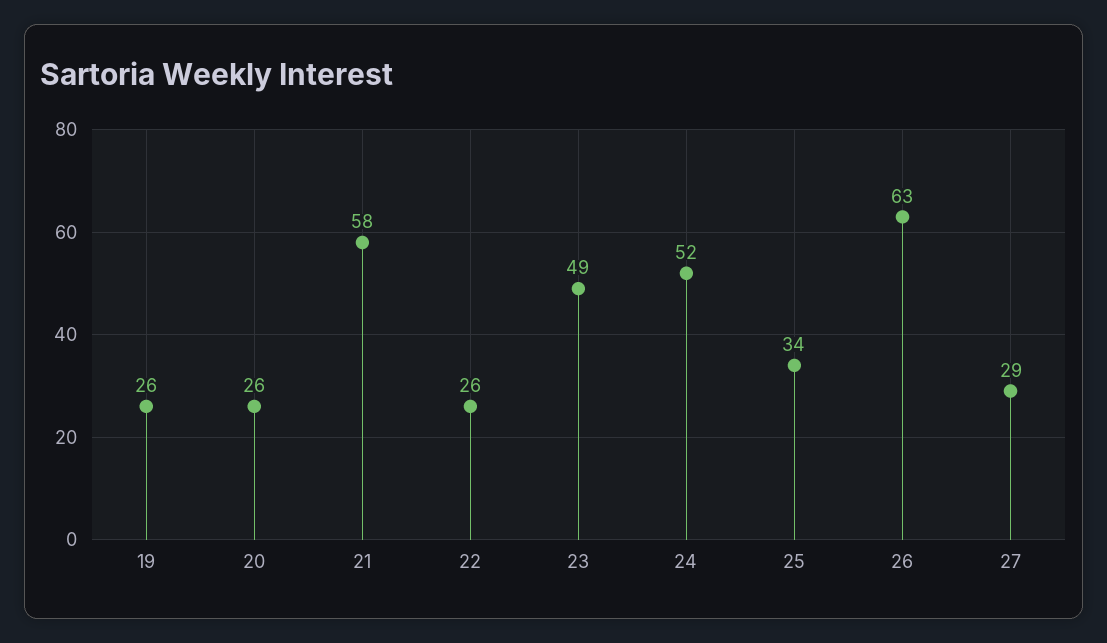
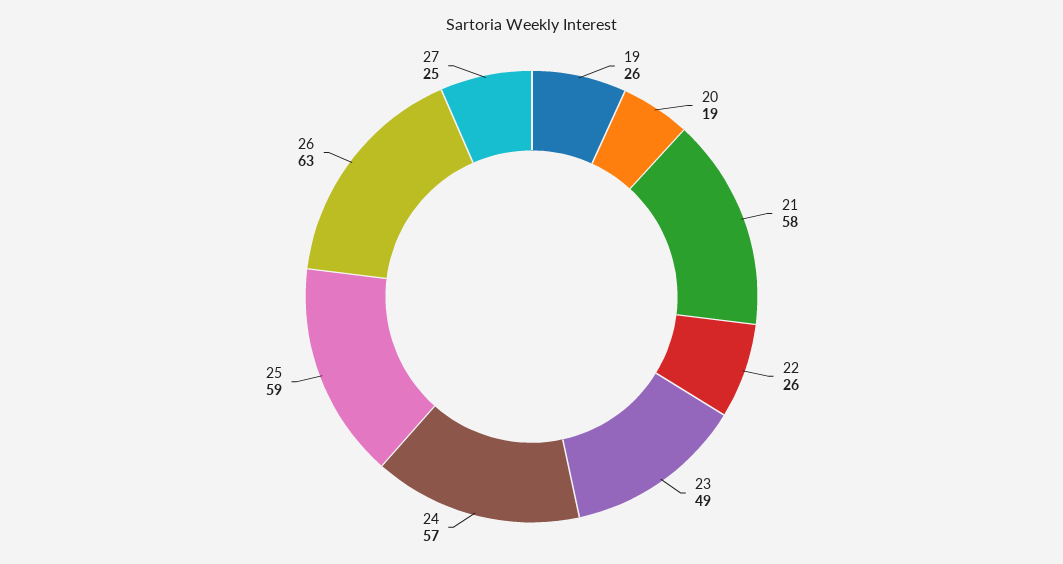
  {
    "19": 26,
-   "20": 26,
+   "20": 19,
    "21": 58,
    "22": 26,
    "23": 49,
-   "24": 52,
+   "24": 57,
-   "25": 34,
+   "25": 59,
    "26": 63,
-   "27": 29
+   "27": 25
  }

